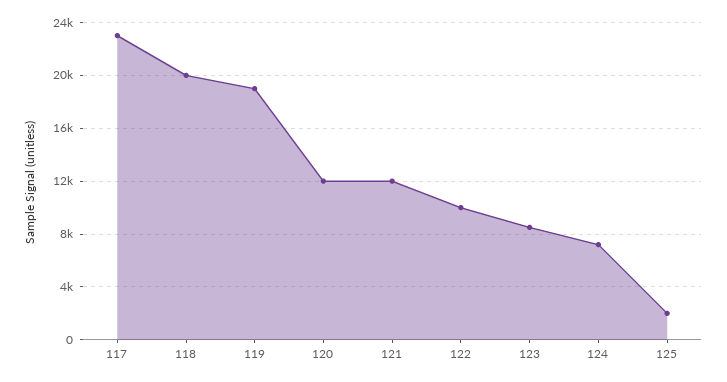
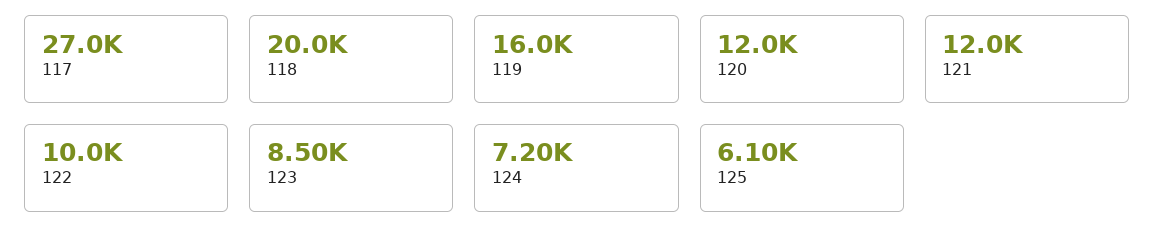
  {
-   "117": 23000,
+   "117": 27000,
    "118": 20000,
-   "119": 19000,
+   "119": 16000,
    "120": 12000,
    "121": 12000,
    "122": 10000,
    "123": 8500,
    "124": 7200,
-   "125": 2000
+   "125": 6100
  }

